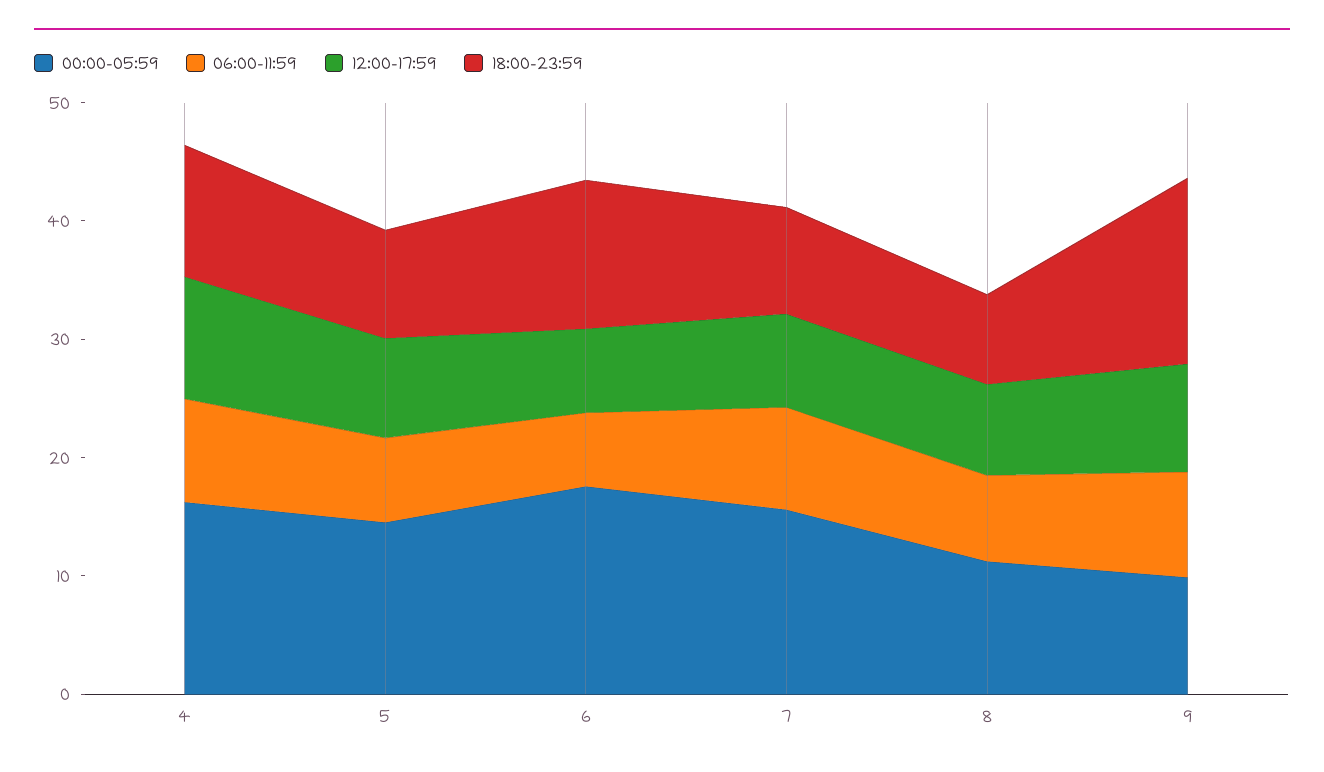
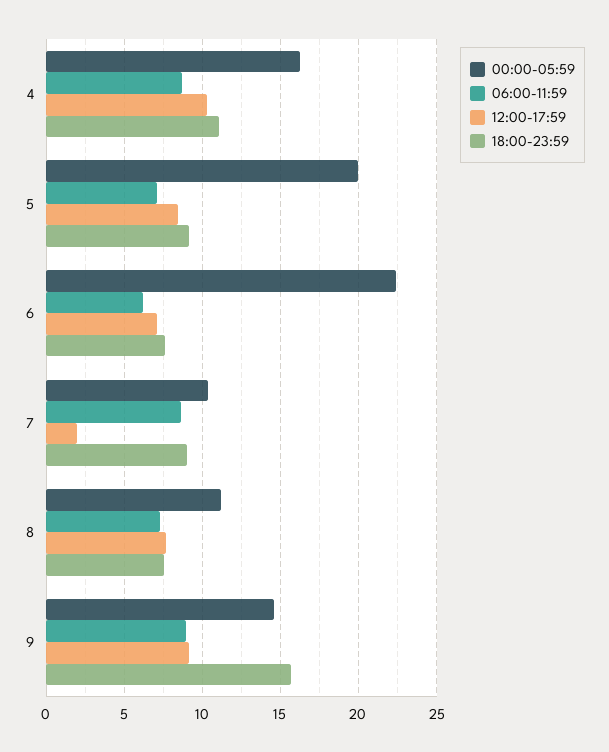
  {
    "00:00-05:59": {
      "4": 16,
-     "5": 14,
+     "5": 20,
-     "6": 18,
+     "6": 22.5,
-     "7": 16,
+     "7": 10.5,
      "8": 11,
-     "9": 10
+     "9": 14.5
    },
    "06:00-11:59": {
      "4": 8.5,
      "5": 7,
      "6": 6,
      "7": 8.5,
      "8": 7.5,
      "9": 9
    },
    "12:00-17:59": {
      "4": 10.5,
      "5": 8.5,
      "6": 7,
-     "7": 8,
+     "7": 2,
      "8": 7.5,
      "9": 9
    },
    "18:00-23:59": {
      "4": 11,
      "5": 9,
-     "6": 12,
+     "6": 7.5,
      "7": 9,
      "8": 7.5,
      "9": 15.5
    }
  }

